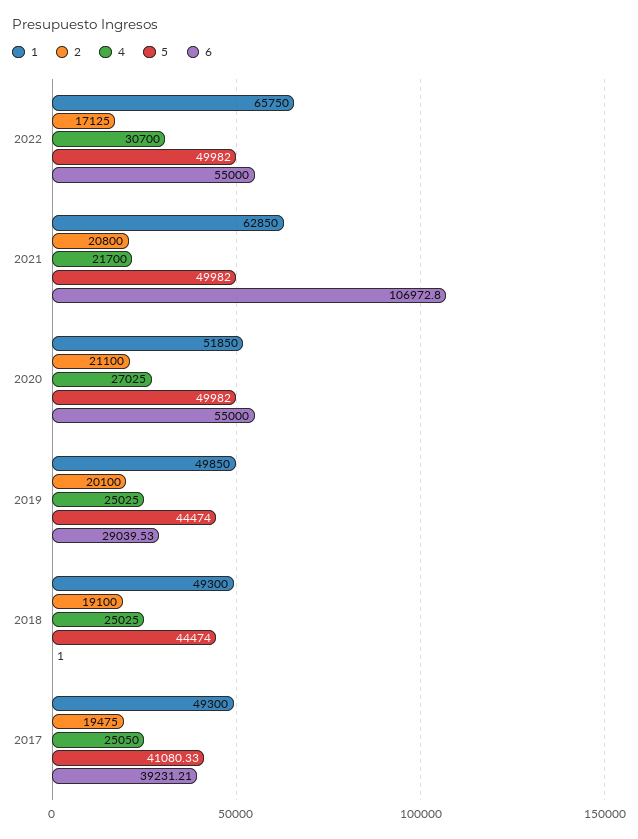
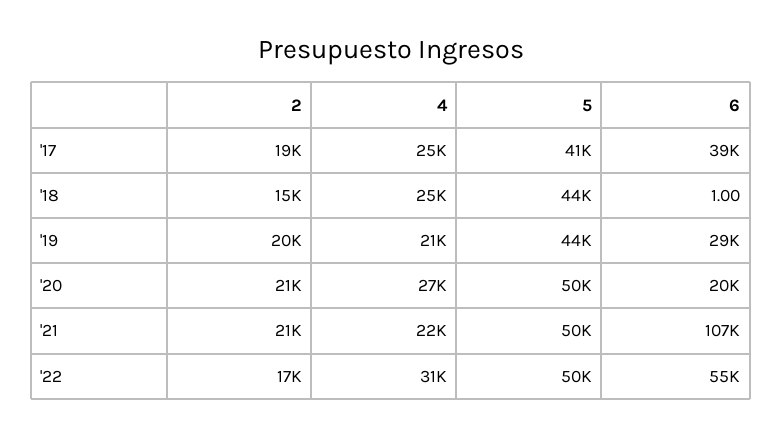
  {
-   "1": {
-     "2022": 65750,
-     "2021": 62850,
-     "2020": 51850,
-     "2019": 49850,
-     "2018": 49300,
-     "2017": 49300
-   },
    "2": {
      "2022": 17125,
      "2021": 20800,
      "2020": 21100,
      "2019": 20100,
-     "2018": 19100,
+     "2018": 15000,
      "2017": 19475
    },
    "4": {
      "2022": 30700,
      "2021": 21700,
      "2020": 27025,
-     "2019": 25025,
+     "2019": 21000,
      "2018": 25025,
      "2017": 25050
    },
    "5": {
      "2022": 49982,
      "2021": 49982,
      "2020": 49982,
      "2019": 44474,
      "2018": 44474,
      "2017": 41080.33
    },
    "6": {
      "2022": 55000,
      "2021": 106972.8,
-     "2020": 55000,
+     "2020": 20000,
      "2019": 29039.53,
      "2018": 1,
      "2017": 39231.21
    }
  }

